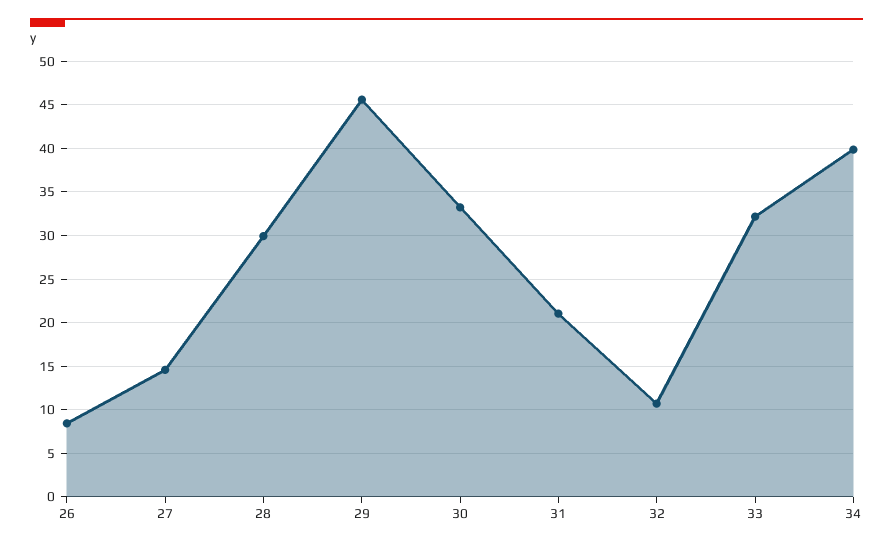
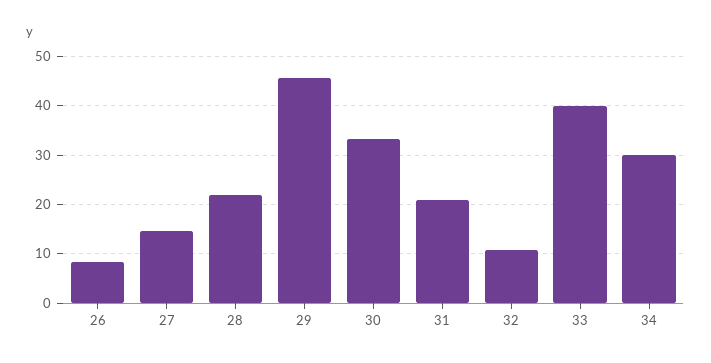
  {
    "26": 8,
    "27": 15,
-   "28": 30,
+   "28": 22,
    "29": 46,
    "30": 33,
    "31": 21,
    "32": 11,
-   "33": 32,
+   "33": 40,
-   "34": 40
+   "34": 30
  }

